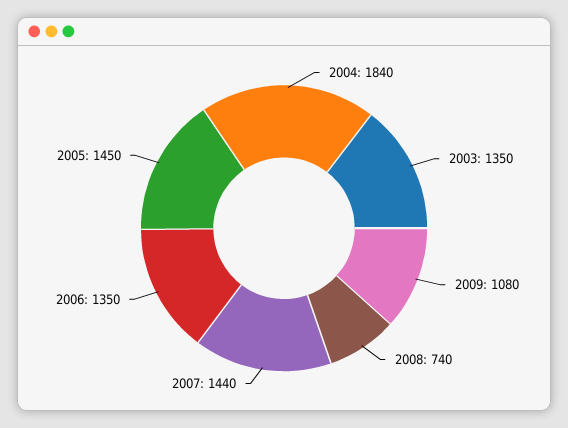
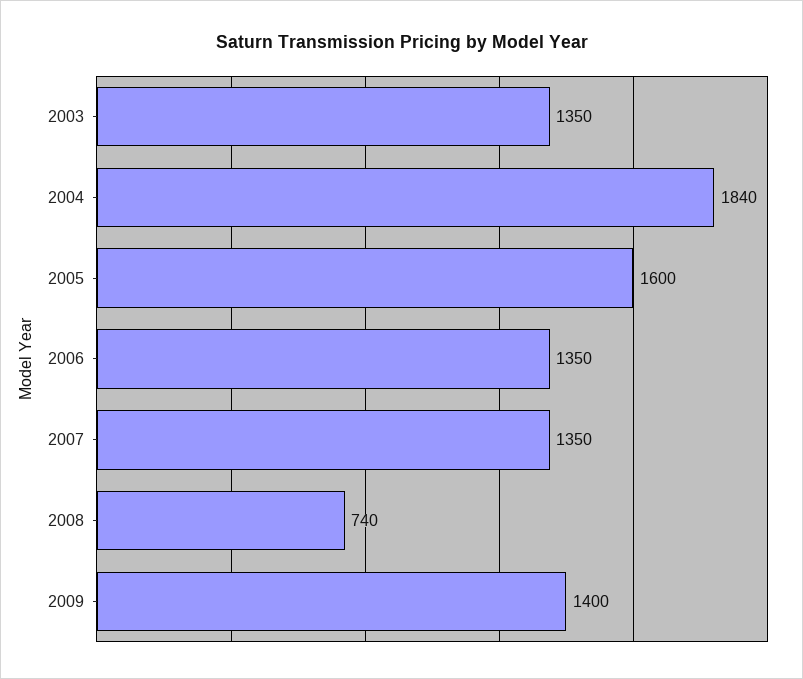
  {
    "2004": 1840,
    "2003": 1350,
-   "2009": 1080,
+   "2009": 1400,
    "2008": 740,
-   "2007": 1440,
+   "2007": 1350,
    "2006": 1350,
-   "2005": 1450
+   "2005": 1600
  }

